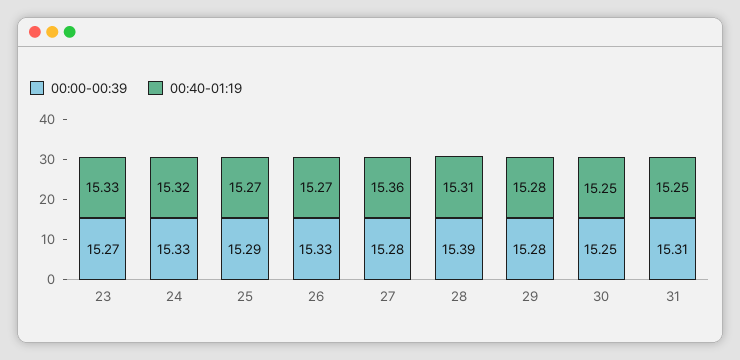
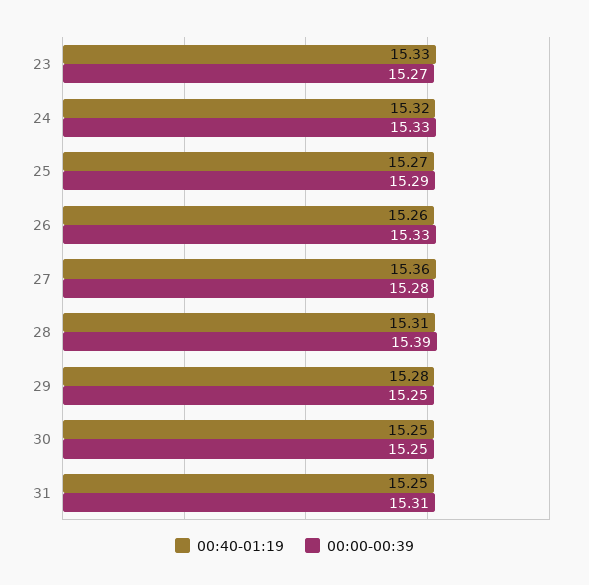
  {
    "00:00-00:39": {
      "23": 15.27,
      "24": 15.33,
      "25": 15.29,
      "26": 15.33,
      "27": 15.28,
      "28": 15.39,
-     "29": 15.28,
+     "29": 15.25,
      "30": 15.25,
      "31": 15.31
    },
    "00:40-01:19": {
      "23": 15.33,
      "24": 15.32,
      "25": 15.27,
-     "26": 15.27,
+     "26": 15.26,
      "27": 15.36,
      "28": 15.31,
      "29": 15.28,
      "30": 15.25,
      "31": 15.25
    }
  }

